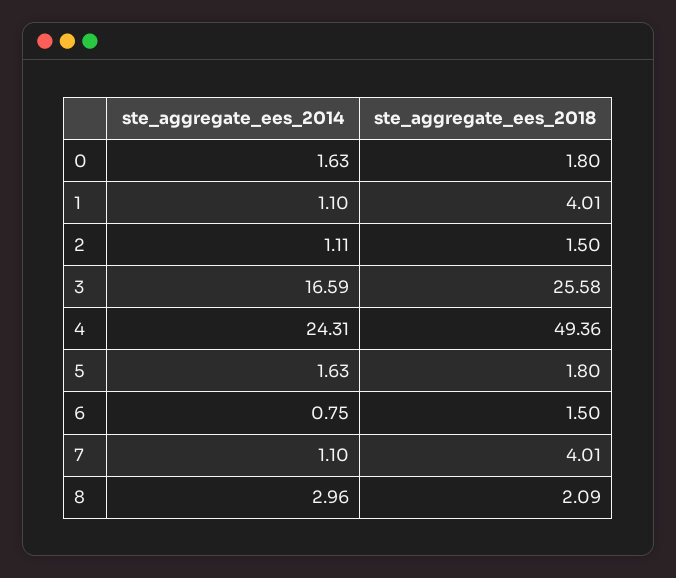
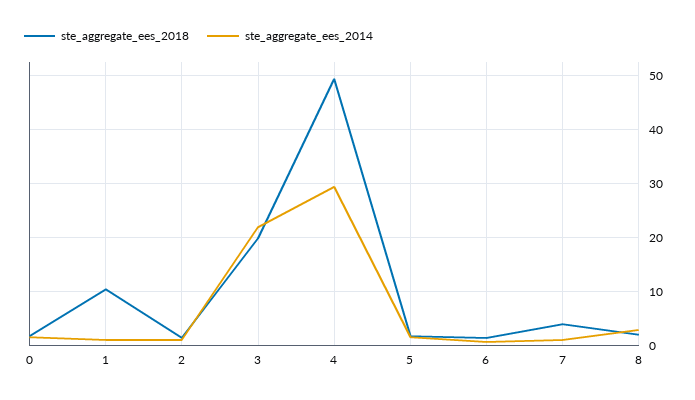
  {
    "ste_aggregate_ees_2014": {
      "0": 1.63,
      "1": 1.1,
      "2": 1.11,
-     "3": 16.59,
+     "3": 22,
-     "4": 24.31,
+     "4": 30,
      "5": 1.63,
      "6": 0.75,
      "7": 1.1,
      "8": 2.96
    },
    "ste_aggregate_ees_2018": {
      "0": 1.8,
-     "1": 4.01,
+     "1": 10,
      "2": 1.5,
-     "3": 25.58,
+     "3": 20,
      "4": 49.36,
      "5": 1.8,
      "6": 1.5,
      "7": 4.01,
      "8": 2.09
    }
  }

